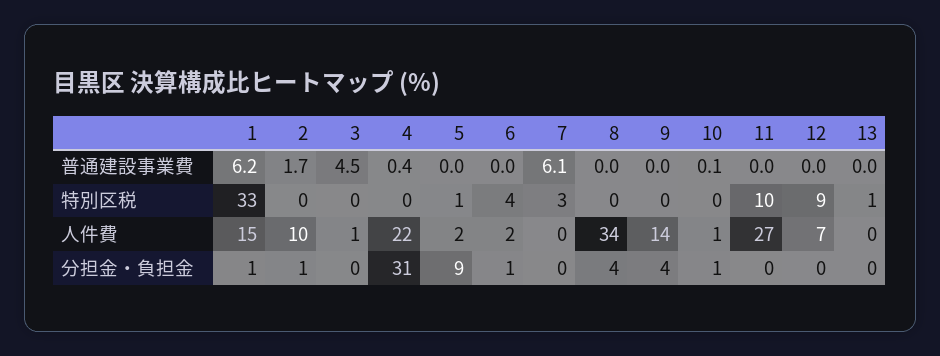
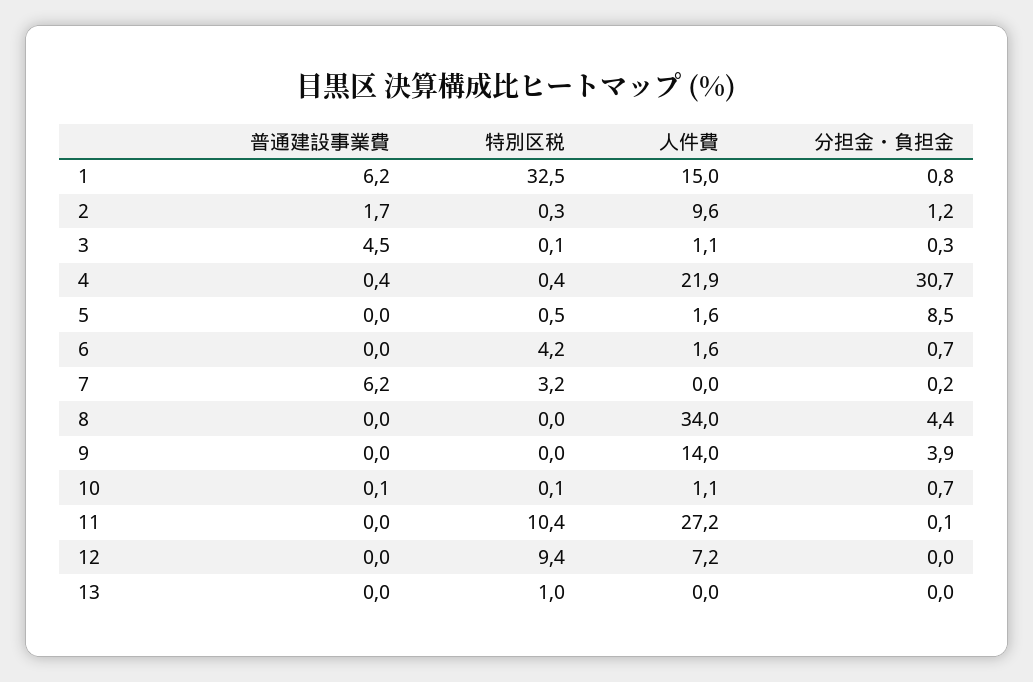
  {
    "1": {
      "普通建設事業費": 6.2,
      "特別区税": 32.5,
      "人件費": 15,
      "分担金・負担金": 0.8
    },
    "2": {
      "普通建設事業費": 1.7,
      "特別区税": 0.3,
      "人件費": 9.6,
      "分担金・負担金": 1.2
    },
    "3": {
      "普通建設事業費": 4.5,
      "特別区税": 0.1,
      "人件費": 1.1,
      "分担金・負担金": 0.3
    },
    "4": {
      "普通建設事業費": 0.4,
      "特別区税": 0.4,
      "人件費": 21.9,
      "分担金・負担金": 30.7
    },
    "5": {
      "普通建設事業費": 0,
      "特別区税": 0.5,
      "人件費": 1.6,
      "分担金・負担金": 8.5
    },
    "6": {
      "普通建設事業費": 0,
      "特別区税": 4.2,
      "人件費": 1.6,
      "分担金・負担金": 0.7
    },
    "7": {
-     "普通建設事業費": 6.1,
+     "普通建設事業費": 6.2,
      "特別区税": 3.2,
      "人件費": 0,
      "分担金・負担金": 0.2
    },
    "8": {
      "普通建設事業費": 0,
      "特別区税": 0,
      "人件費": 34,
      "分担金・負担金": 4.4
    },
    "9": {
      "普通建設事業費": 0,
      "特別区税": 0,
      "人件費": 14,
      "分担金・負担金": 3.9
    },
    "10": {
      "普通建設事業費": 0.1,
      "特別区税": 0.1,
      "人件費": 1.1,
      "分担金・負担金": 0.7
    },
    "11": {
      "普通建設事業費": 0,
      "特別区税": 10.4,
      "人件費": 27.2,
      "分担金・負担金": 0.1
    },
    "12": {
      "普通建設事業費": 0,
      "特別区税": 9.4,
      "人件費": 7.2,
      "分担金・負担金": 0
    },
    "13": {
      "普通建設事業費": 0,
      "特別区税": 1,
      "人件費": 0,
      "分担金・負担金": 0
    }
  }

